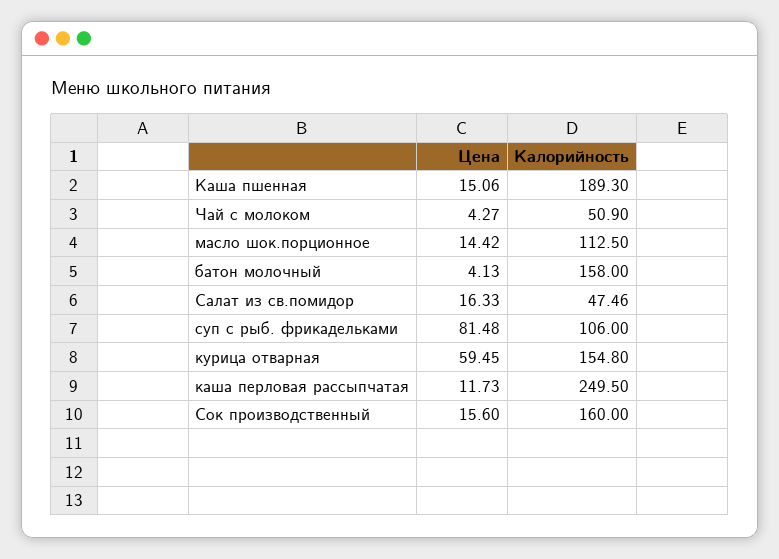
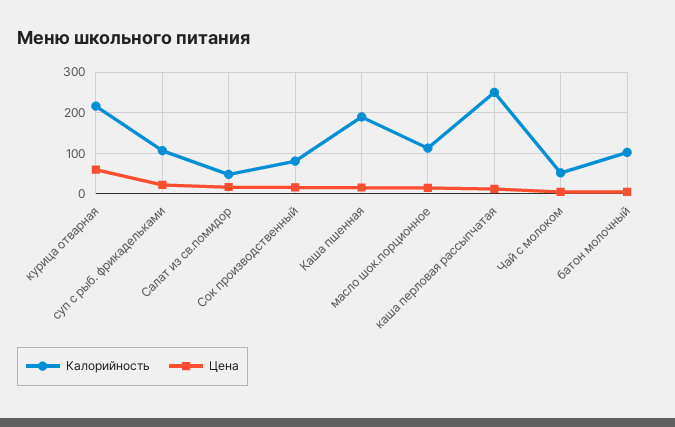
  {
    "Цена": {
      "Каша пшенная": 15.06,
      "Чай с молоком": 4.27,
      "масло шок.порционное": 14.42,
      "батон молочный": 4.13,
      "Салат из св.помидор": 16.33,
-     "суп с рыб. фрикадельками": 81.48,
+     "суп с рыб. фрикадельками": 20,
      "курица отварная": 59.45,
      "каша перловая рассыпчатая": 11.73,
      "Сок производственный": 15.6
    },
    "Калорийность": {
      "Каша пшенная": 189.3,
      "Чай с молоком": 50.9,
      "масло шок.порционное": 112.5,
-     "батон молочный": 158,
+     "батон молочный": 100,
      "Салат из св.помидор": 47.46,
      "суп с рыб. фрикадельками": 106,
-     "курица отварная": 154.8,
+     "курица отварная": 220,
      "каша перловая рассыпчатая": 249.5,
-     "Сок производственный": 160
+     "Сок производственный": 80
    }
  }

